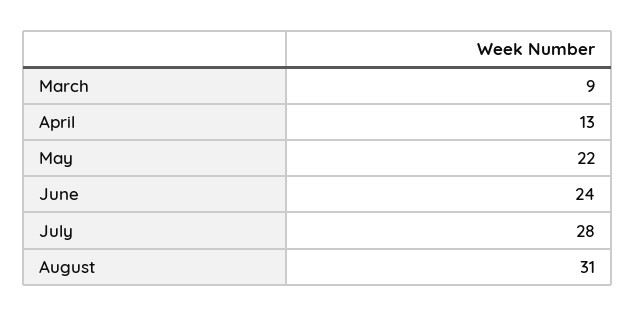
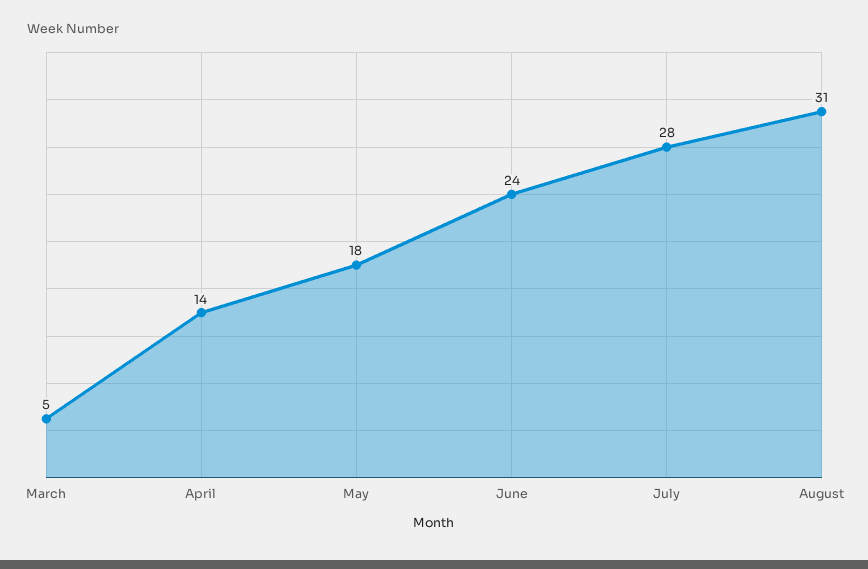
  {
-   "March": 9,
+   "March": 5,
-   "April": 13,
+   "April": 14,
-   "May": 22,
+   "May": 18,
    "June": 24,
    "July": 28,
    "August": 31
  }

